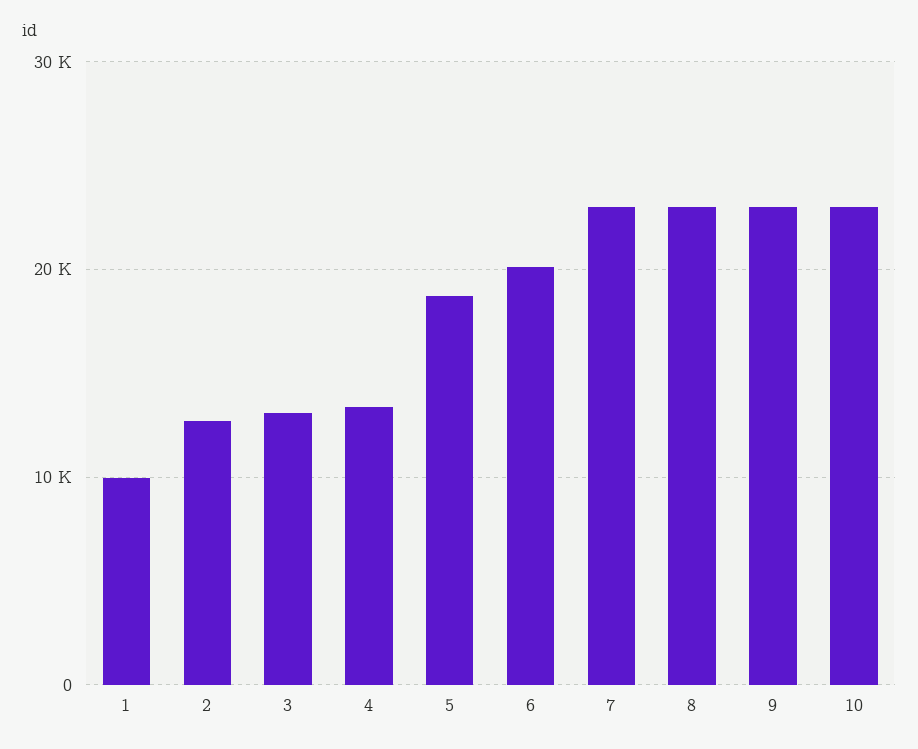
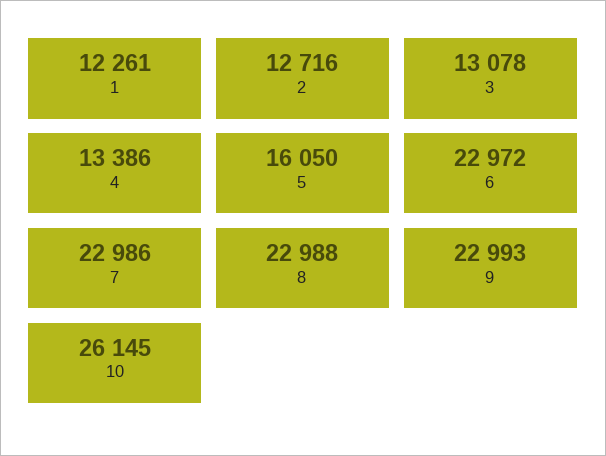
  {
-   "1": 10000,
+   "1": 12261,
    "2": 12716,
    "3": 13078,
    "4": 13386,
-   "5": 19000,
+   "5": 16050,
-   "6": 20000,
+   "6": 22972,
    "7": 22986,
    "8": 22988,
    "9": 22993,
-   "10": 23000
+   "10": 26145
  }

